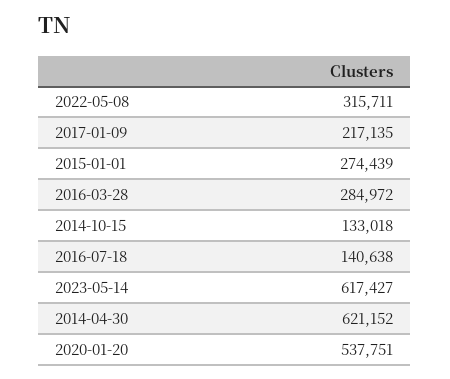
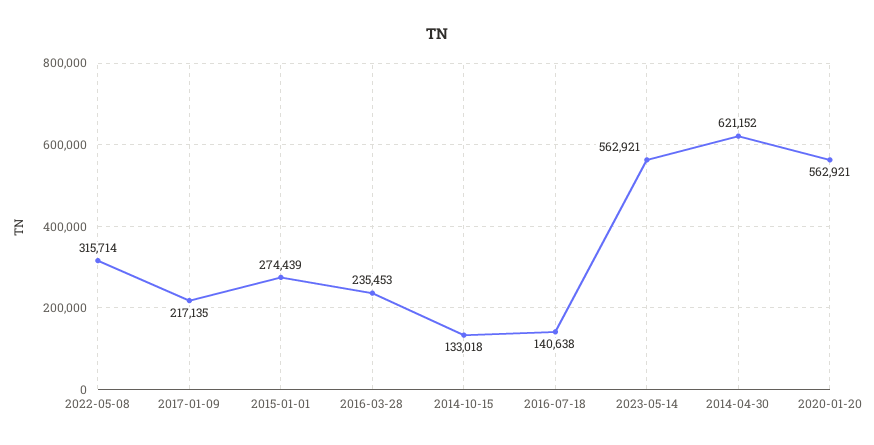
  {
-   "2022-05-08": 315711,
+   "2022-05-08": 315714,
    "2017-01-09": 217135,
    "2015-01-01": 274439,
-   "2016-03-28": 284972,
+   "2016-03-28": 235453,
    "2014-10-15": 133018,
    "2016-07-18": 140638,
-   "2023-05-14": 617427,
+   "2023-05-14": 562921,
    "2014-04-30": 621152,
-   "2020-01-20": 537751
+   "2020-01-20": 562921
  }

